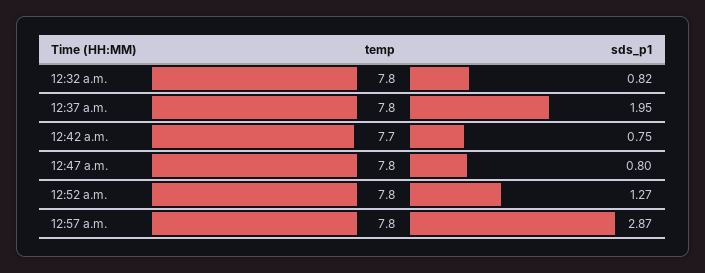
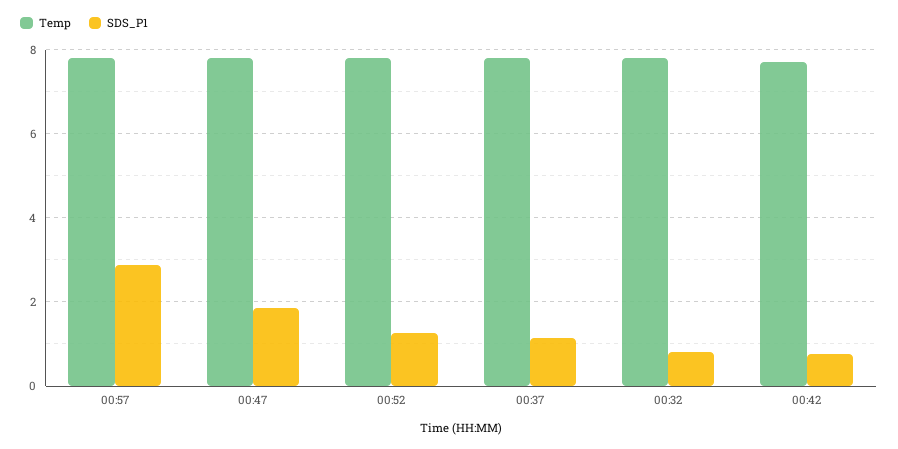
  {
    "temp": {
      "12:32 a.m.": 7.8,
      "12:37 a.m.": 7.8,
      "12:42 a.m.": 7.7,
      "12:47 a.m.": 7.8,
      "12:52 a.m.": 7.8,
      "12:57 a.m.": 7.8
    },
    "sds_p1": {
      "12:32 a.m.": 0.82,
-     "12:37 a.m.": 1.95,
+     "12:37 a.m.": 1.2,
      "12:42 a.m.": 0.75,
-     "12:47 a.m.": 0.8,
+     "12:47 a.m.": 1.8,
      "12:52 a.m.": 1.27,
      "12:57 a.m.": 2.87
    }
  }

